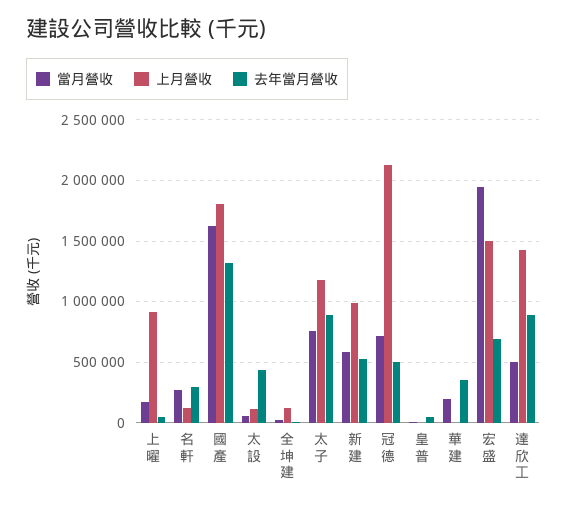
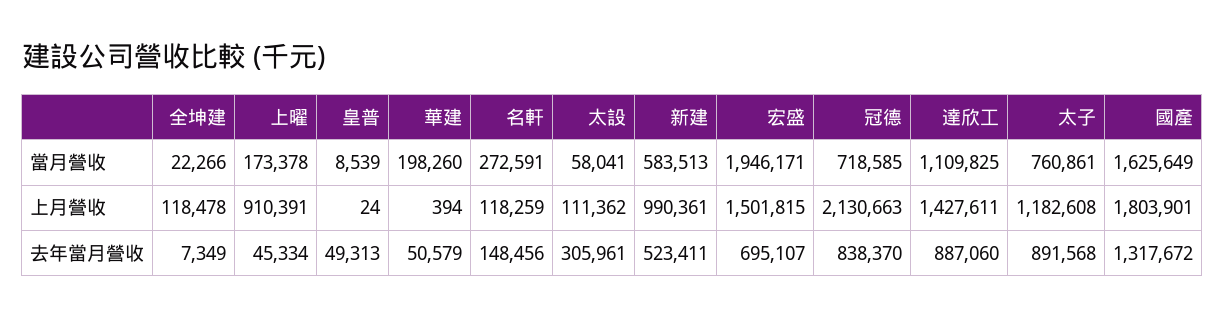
  {
    "當月營收": {
      "上曜": 173378,
      "名軒": 272591,
      "國產": 1625649,
      "太設": 58041,
      "全坤建": 22266,
      "太子": 760861,
      "新建": 583513,
      "冠德": 718585,
      "皇普": 8539,
      "華建": 198260,
      "宏盛": 1946171,
-     "達欣工": 500000
+     "達欣工": 1109825
    },
    "上月營收": {
      "上曜": 910391,
      "名軒": 118259,
      "國產": 1803901,
      "太設": 111362,
      "全坤建": 118478,
      "太子": 1182608,
      "新建": 990361,
      "冠德": 2130663,
      "皇普": 24,
      "華建": 394,
      "宏盛": 1501815,
      "達欣工": 1427611
    },
    "去年當月營收": {
      "上曜": 45334,
-     "名軒": 300000,
+     "名軒": 148456,
      "國產": 1317672,
-     "太設": 450000,
+     "太設": 305961,
      "全坤建": 7349,
      "太子": 891568,
      "新建": 523411,
-     "冠德": 500000,
+     "冠德": 838370,
      "皇普": 49313,
-     "華建": 350000,
+     "華建": 50579,
      "宏盛": 695107,
      "達欣工": 887060
    }
  }

